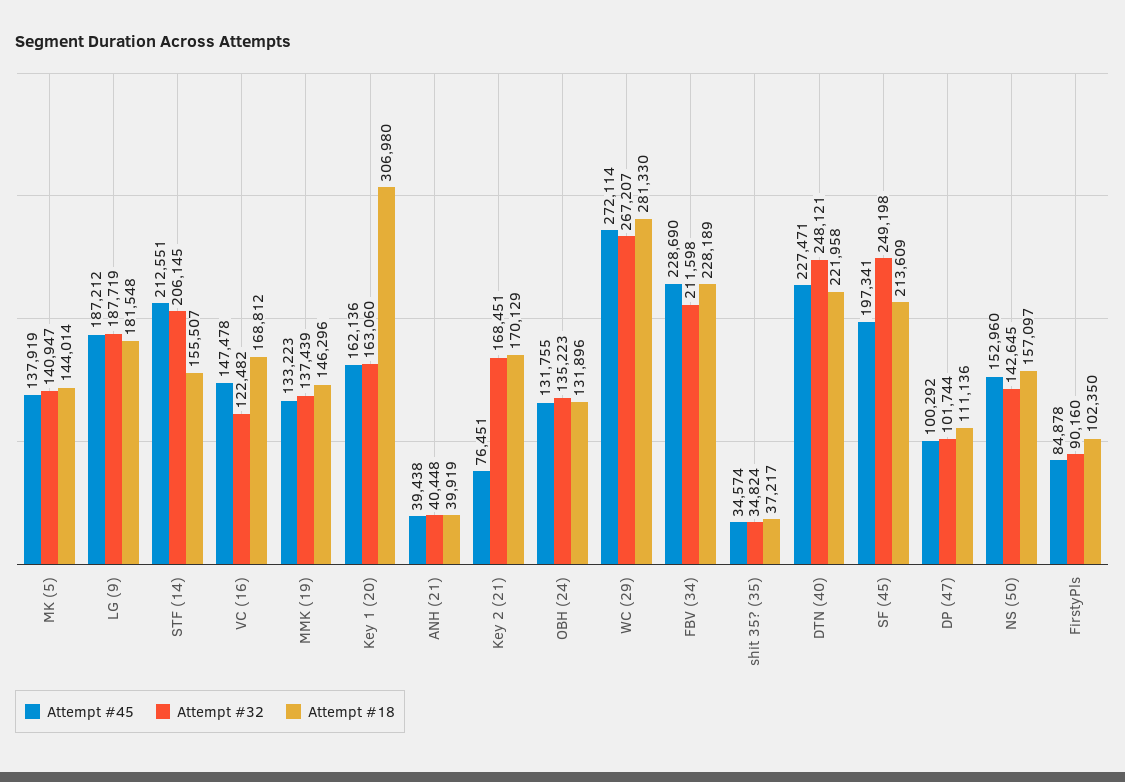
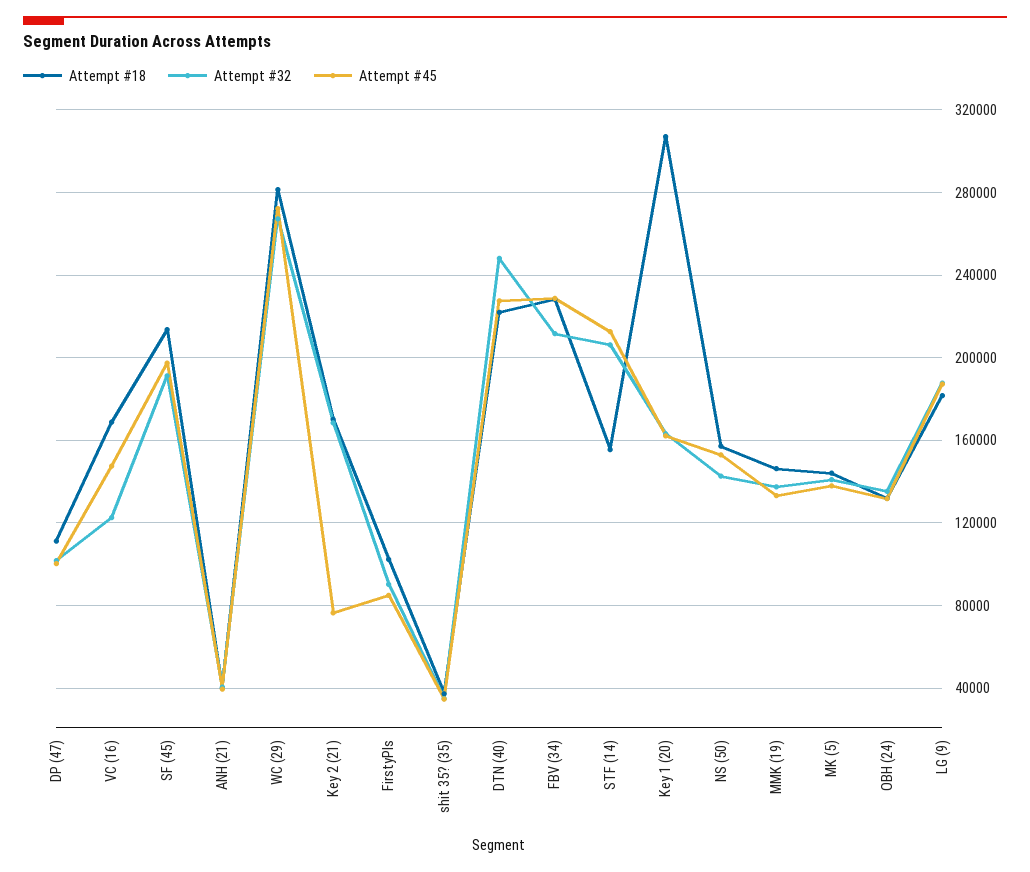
  {
    "Attempt #45": {
      "MK (5)": 137919,
      "LG (9)": 187212,
      "STF (14)": 212551,
      "VC (16)": 147478,
      "MMK (19)": 133223,
      "Key 1 (20)": 162136,
      "ANH (21)": 39438,
      "Key 2 (21)": 76451,
      "OBH (24)": 131755,
      "WC (29)": 272114,
      "FBV (34)": 228690,
      "shit 35? (35)": 34574,
      "DTN (40)": 227471,
      "SF (45)": 197341,
      "DP (47)": 100292,
      "NS (50)": 152960,
      "FirstyPls": 84878
    },
    "Attempt #32": {
      "MK (5)": 140947,
      "LG (9)": 187719,
      "STF (14)": 206145,
      "VC (16)": 122482,
      "MMK (19)": 137439,
      "Key 1 (20)": 163060,
      "ANH (21)": 40448,
      "Key 2 (21)": 168451,
      "OBH (24)": 135223,
      "WC (29)": 267207,
      "FBV (34)": 211598,
      "shit 35? (35)": 34824,
      "DTN (40)": 248121,
-     "SF (45)": 249198,
+     "SF (45)": 190000,
      "DP (47)": 101744,
      "NS (50)": 142645,
      "FirstyPls": 90160
    },
    "Attempt #18": {
      "MK (5)": 144014,
      "LG (9)": 181548,
      "STF (14)": 155507,
      "VC (16)": 168812,
      "MMK (19)": 146296,
      "Key 1 (20)": 306980,
      "ANH (21)": 39919,
      "Key 2 (21)": 170129,
      "OBH (24)": 131896,
      "WC (29)": 281330,
      "FBV (34)": 228189,
      "shit 35? (35)": 37217,
      "DTN (40)": 221958,
      "SF (45)": 213609,
      "DP (47)": 111136,
      "NS (50)": 157097,
      "FirstyPls": 102350
    }
  }

